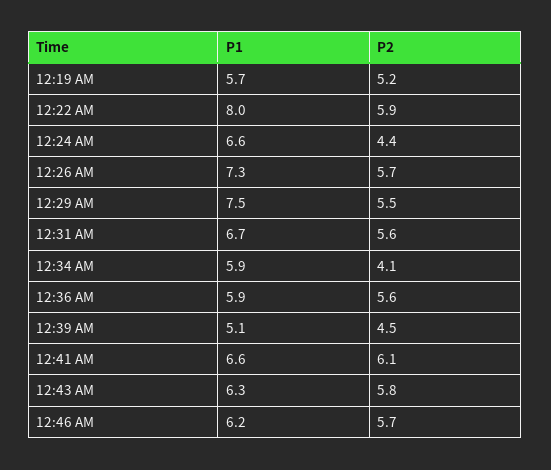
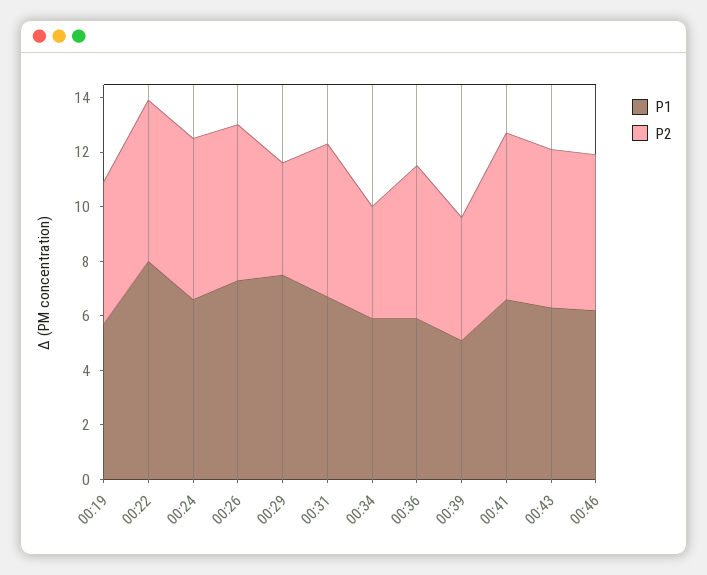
  {
    "P1": {
      "12:19 AM": 5.7,
      "12:22 AM": 8,
      "12:24 AM": 6.6,
      "12:26 AM": 7.3,
      "12:29 AM": 7.5,
      "12:31 AM": 6.7,
      "12:34 AM": 5.9,
      "12:36 AM": 5.9,
      "12:39 AM": 5.1,
      "12:41 AM": 6.6,
      "12:43 AM": 6.3,
      "12:46 AM": 6.2
    },
    "P2": {
      "12:19 AM": 5.2,
      "12:22 AM": 5.9,
-     "12:24 AM": 4.4,
+     "12:24 AM": 6,
      "12:26 AM": 5.7,
-     "12:29 AM": 5.5,
+     "12:29 AM": 4,
      "12:31 AM": 5.6,
      "12:34 AM": 4.1,
      "12:36 AM": 5.6,
      "12:39 AM": 4.5,
      "12:41 AM": 6.1,
      "12:43 AM": 5.8,
      "12:46 AM": 5.7
    }
  }

